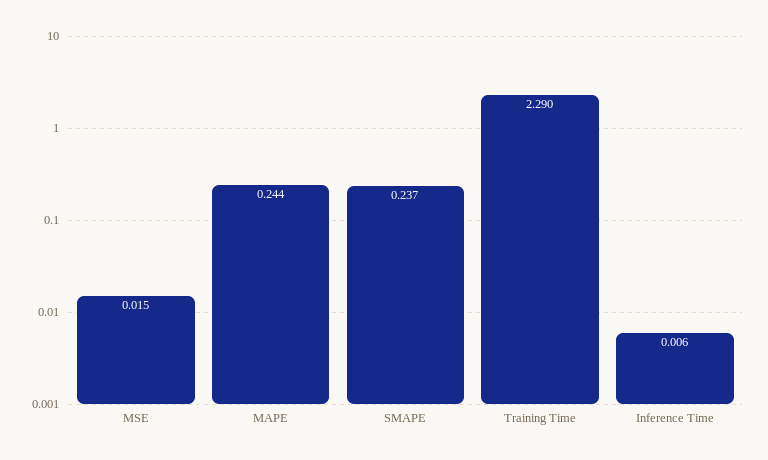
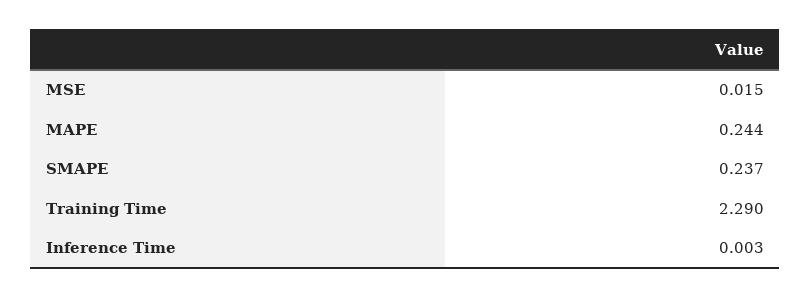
  {
    "MSE": 0.015,
    "MAPE": 0.244,
    "SMAPE": 0.237,
    "Training Time": 2.29,
-   "Inference Time": 0.006
+   "Inference Time": 0.003
  }

